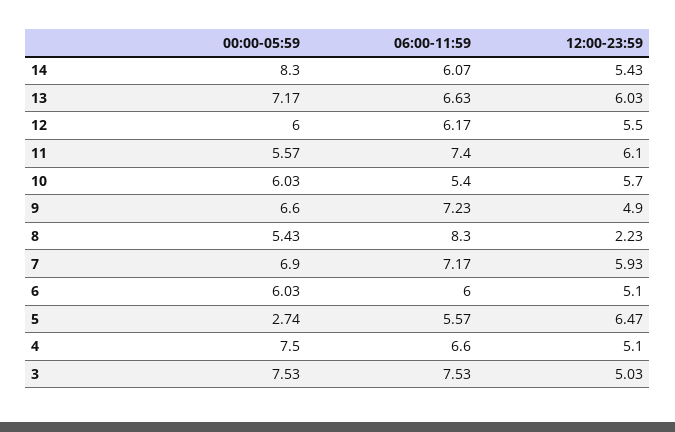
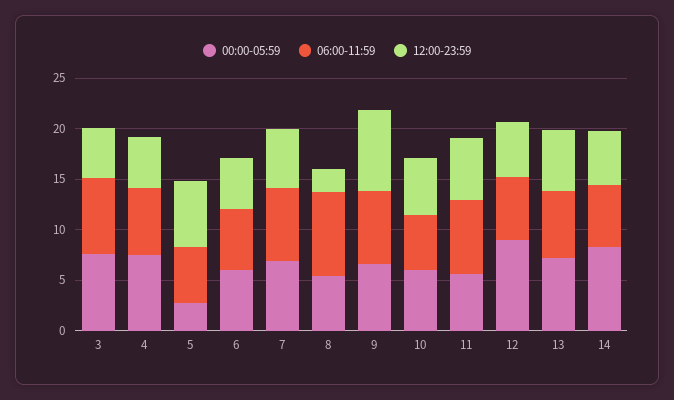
  {
    "00:00-05:59": {
      "14": 8.3,
      "13": 7.17,
-     "12": 6,
+     "12": 9,
      "11": 5.57,
      "10": 6.03,
      "9": 6.6,
      "8": 5.43,
      "7": 6.9,
      "6": 6.03,
      "5": 2.74,
      "4": 7.5,
      "3": 7.53
    },
    "06:00-11:59": {
      "14": 6.07,
      "13": 6.63,
      "12": 6.17,
      "11": 7.4,
      "10": 5.4,
      "9": 7.23,
      "8": 8.3,
      "7": 7.17,
      "6": 6,
      "5": 5.57,
      "4": 6.6,
      "3": 7.53
    },
    "12:00-23:59": {
      "14": 5.43,
      "13": 6.03,
      "12": 5.5,
      "11": 6.1,
      "10": 5.7,
-     "9": 4.9,
+     "9": 8,
      "8": 2.23,
      "7": 5.93,
      "6": 5.1,
      "5": 6.47,
      "4": 5.1,
      "3": 5.03
    }
  }

